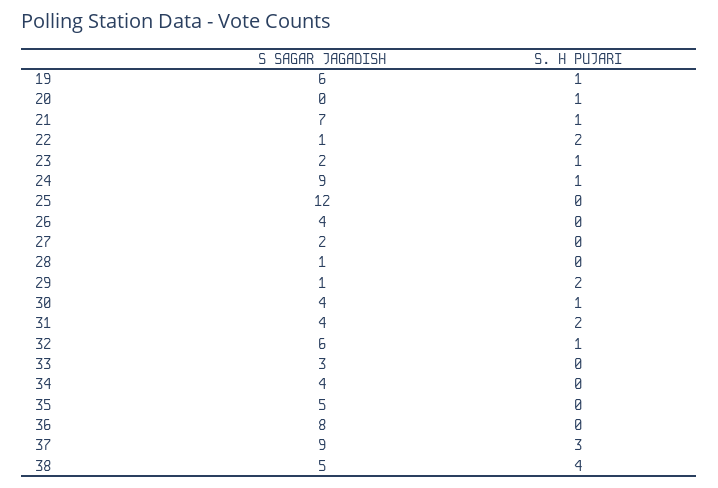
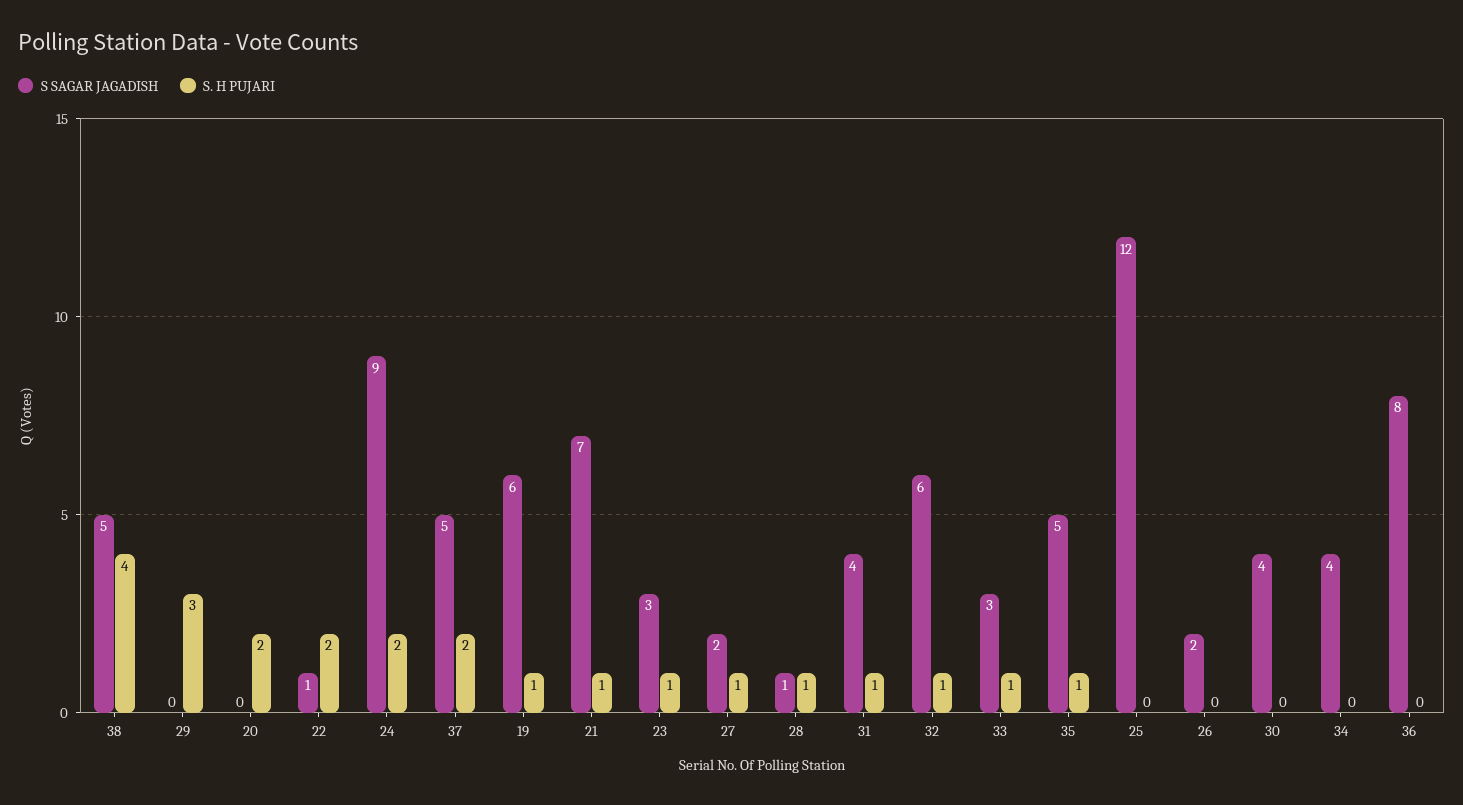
  {
    "S SAGAR JAGADISH": {
      "19": 6,
      "20": 0,
      "21": 7,
      "22": 1,
-     "23": 2,
+     "23": 3,
      "24": 9,
      "25": 12,
-     "26": 4,
+     "26": 2,
      "27": 2,
      "28": 1,
-     "29": 1,
+     "29": 0,
      "30": 4,
      "31": 4,
      "32": 6,
      "33": 3,
      "34": 4,
      "35": 5,
      "36": 8,
-     "37": 9,
+     "37": 5,
      "38": 5
    },
    "S. H PUJARI": {
      "19": 1,
-     "20": 1,
+     "20": 2,
      "21": 1,
      "22": 2,
      "23": 1,
-     "24": 1,
+     "24": 2,
      "25": 0,
      "26": 0,
-     "27": 0,
+     "27": 1,
-     "28": 0,
+     "28": 1,
-     "29": 2,
+     "29": 3,
-     "30": 1,
+     "30": 0,
-     "31": 2,
+     "31": 1,
      "32": 1,
-     "33": 0,
+     "33": 1,
      "34": 0,
-     "35": 0,
+     "35": 1,
      "36": 0,
-     "37": 3,
+     "37": 2,
      "38": 4
    }
  }

